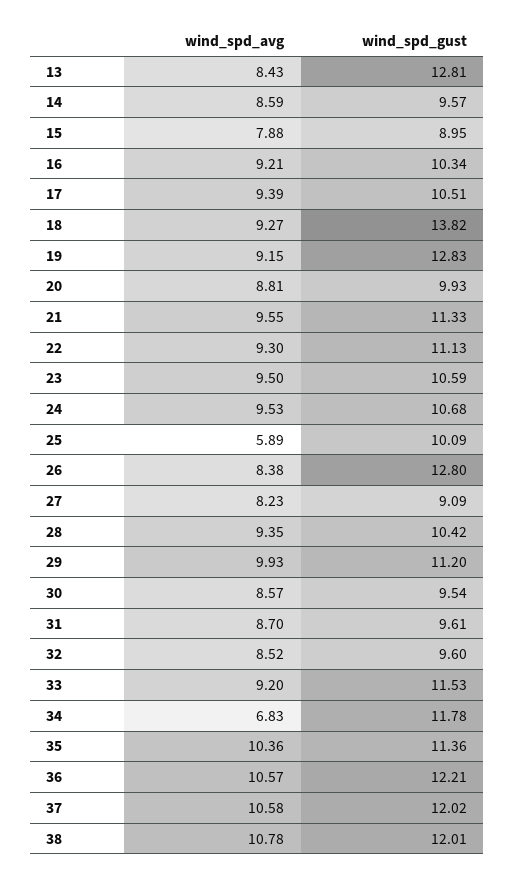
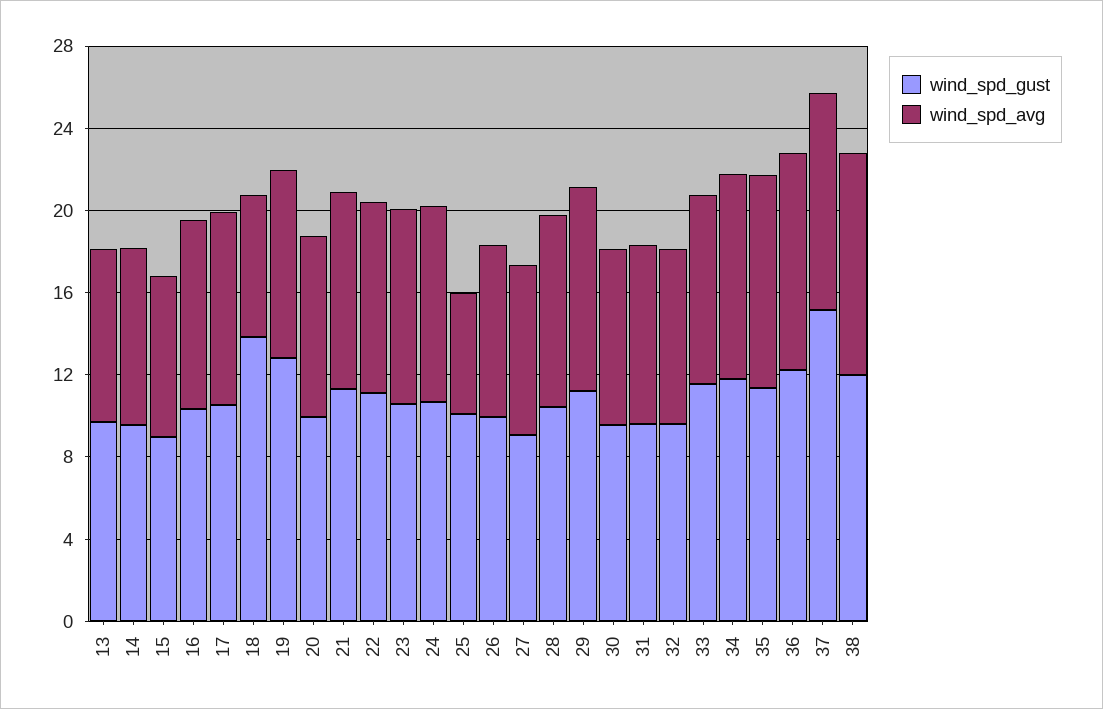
  {
    "wind_spd_avg": {
      "13": 8.43,
      "14": 8.59,
      "15": 7.88,
      "16": 9.21,
      "17": 9.39,
-     "18": 9.27,
+     "18": 7,
      "19": 9.15,
      "20": 8.81,
      "21": 9.55,
      "22": 9.3,
      "23": 9.5,
      "24": 9.53,
      "25": 5.89,
      "26": 8.38,
      "27": 8.23,
      "28": 9.35,
      "29": 9.93,
      "30": 8.57,
      "31": 8.7,
      "32": 8.52,
      "33": 9.2,
-     "34": 6.83,
+     "34": 10,
      "35": 10.36,
      "36": 10.57,
      "37": 10.58,
      "38": 10.78
    },
    "wind_spd_gust": {
-     "13": 12.81,
+     "13": 10,
      "14": 9.57,
      "15": 8.95,
      "16": 10.34,
      "17": 10.51,
      "18": 13.82,
      "19": 12.83,
      "20": 9.93,
      "21": 11.33,
      "22": 11.13,
      "23": 10.59,
      "24": 10.68,
      "25": 10.09,
-     "26": 12.8,
+     "26": 10,
      "27": 9.09,
      "28": 10.42,
      "29": 11.2,
      "30": 9.54,
      "31": 9.61,
      "32": 9.6,
      "33": 11.53,
      "34": 11.78,
      "35": 11.36,
      "36": 12.21,
-     "37": 12.02,
+     "37": 15,
      "38": 12.01
    }
  }

